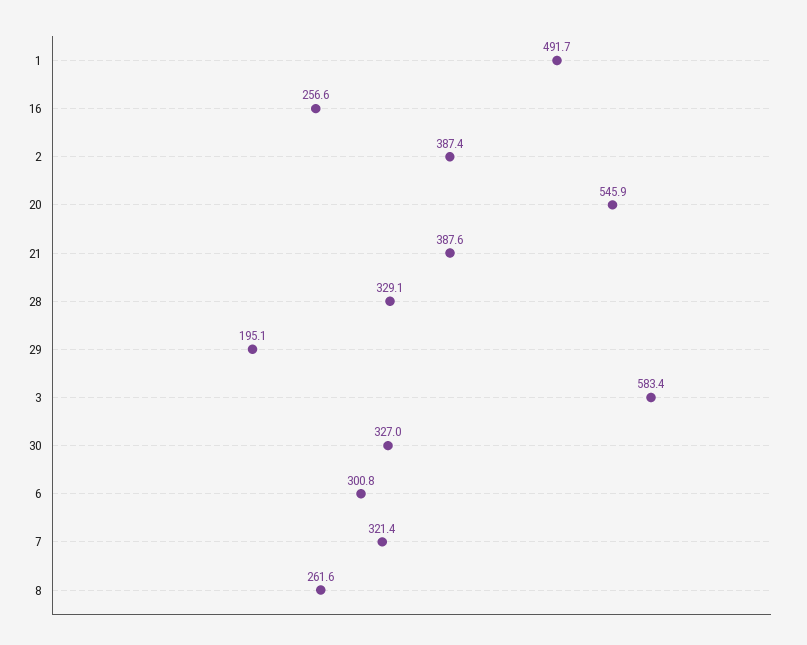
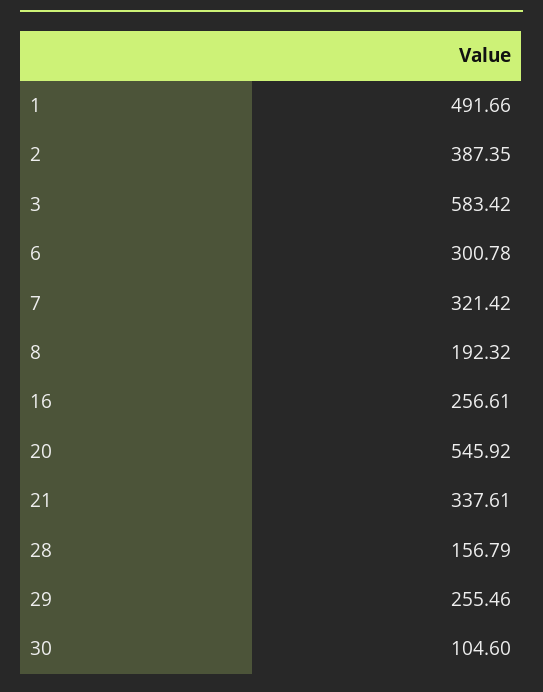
  {
    "1": 491.66,
    "16": 256.61,
    "2": 387.35,
    "20": 545.92,
-   "21": 387.6,
+   "21": 337.61,
-   "28": 329.1,
+   "28": 156.79,
-   "29": 195.1,
+   "29": 255.46,
    "3": 583.42,
-   "30": 327,
+   "30": 104.6,
    "6": 300.78,
    "7": 321.42,
-   "8": 261.6
+   "8": 192.32
  }

